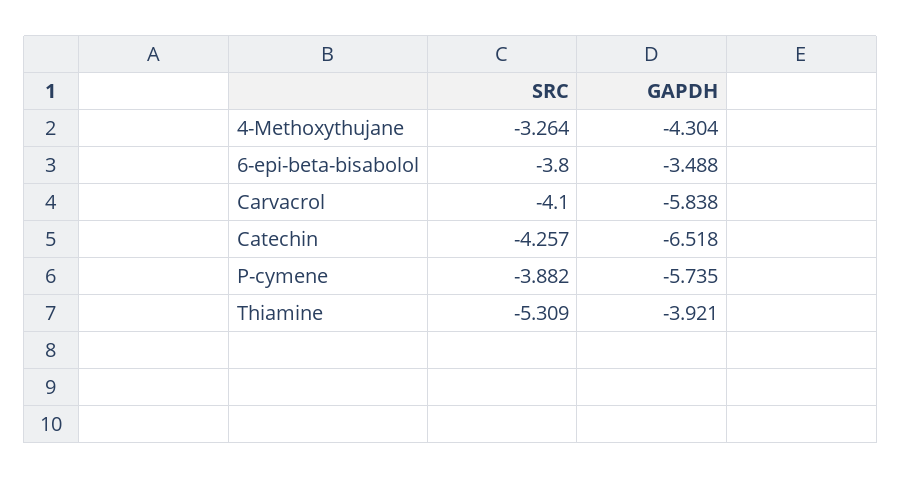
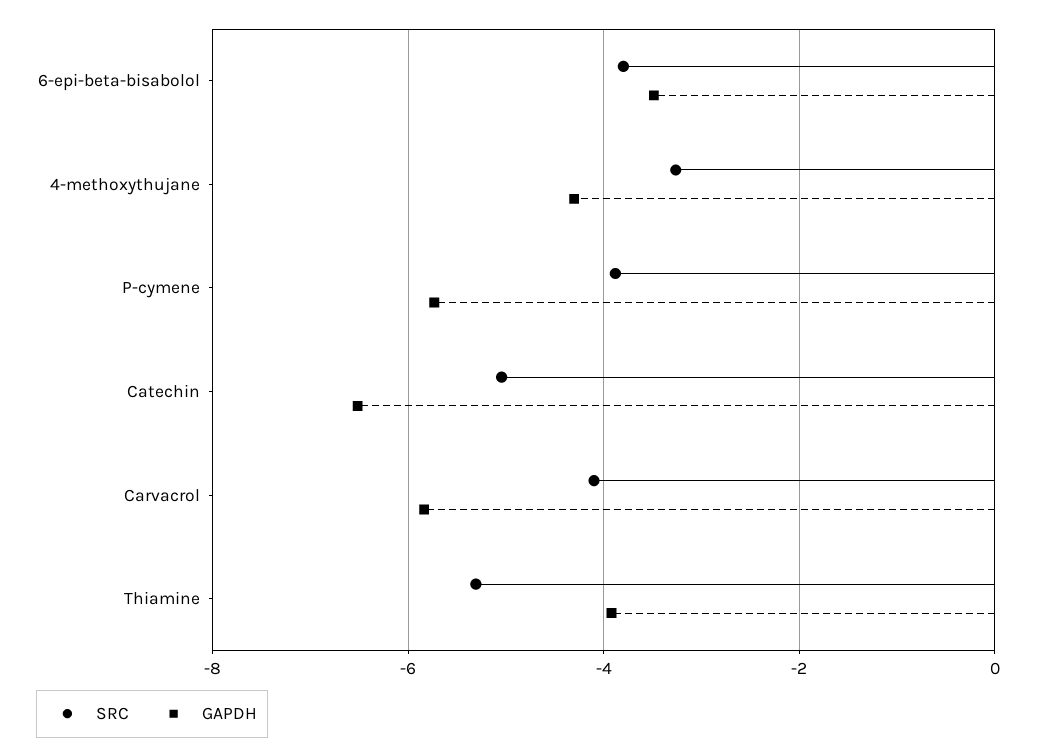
  {
    "SRC": {
      "4-Methoxythujane": -3.264,
      "6-epi-beta-bisabolol": -3.8,
      "Carvacrol": -4.1,
-     "Catechin": -4.257,
+     "Catechin": -5,
      "P-cymene": -3.882,
      "Thiamine": -5.309
    },
    "GAPDH": {
      "4-Methoxythujane": -4.304,
      "6-epi-beta-bisabolol": -3.488,
      "Carvacrol": -5.838,
      "Catechin": -6.518,
      "P-cymene": -5.735,
      "Thiamine": -3.921
    }
  }

